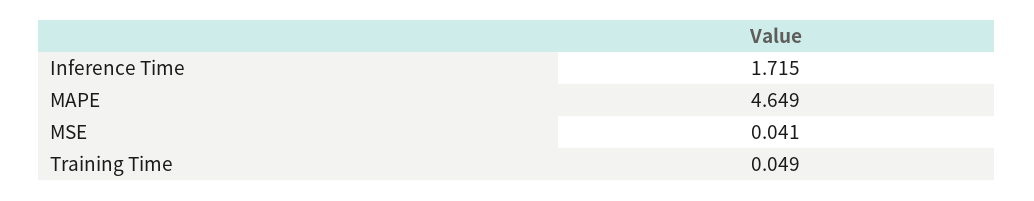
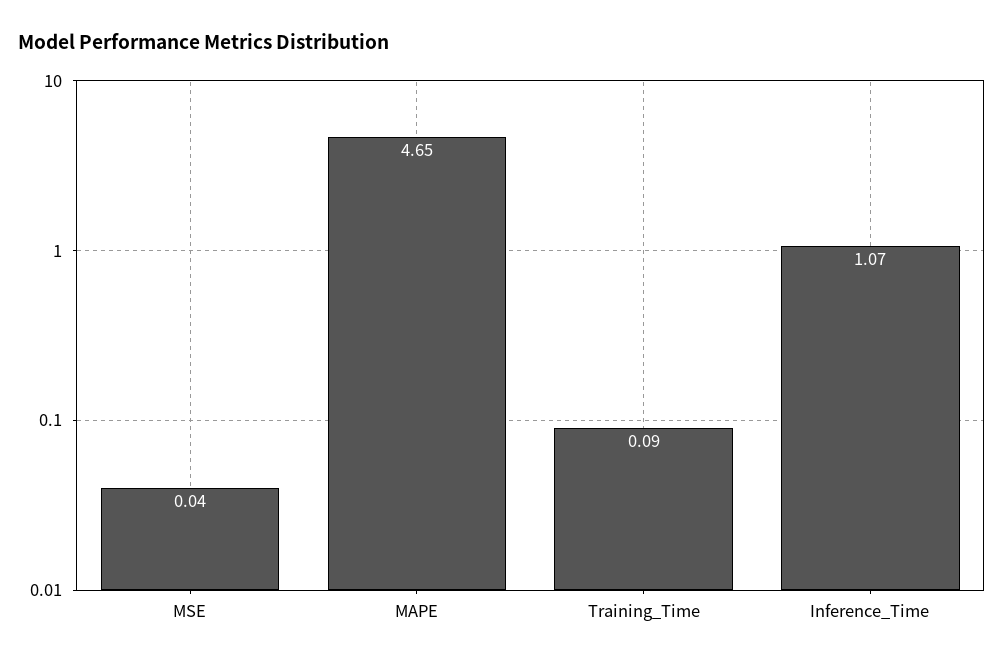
  {
-   "Inference Time": 1.715,
+   "Inference Time": 1.07,
    "MAPE": 4.649,
    "MSE": 0.041,
-   "Training Time": 0.049
+   "Training Time": 0.09
  }

